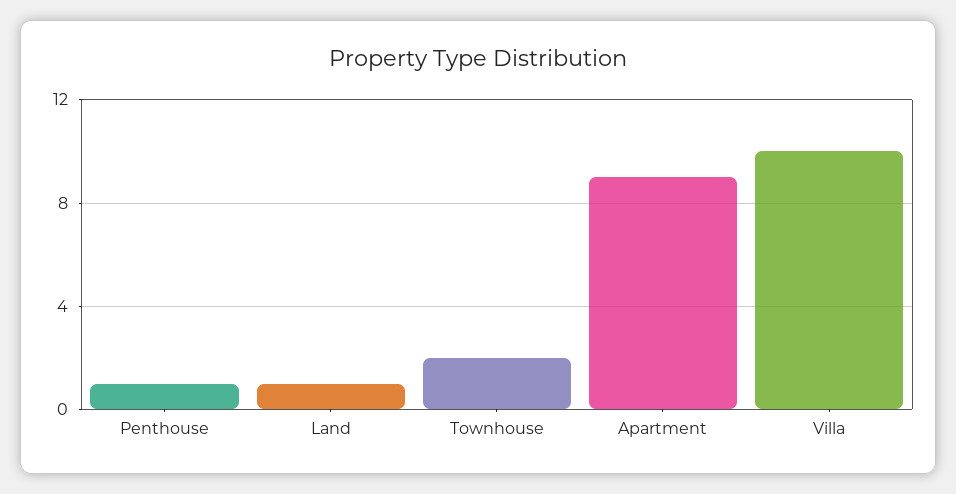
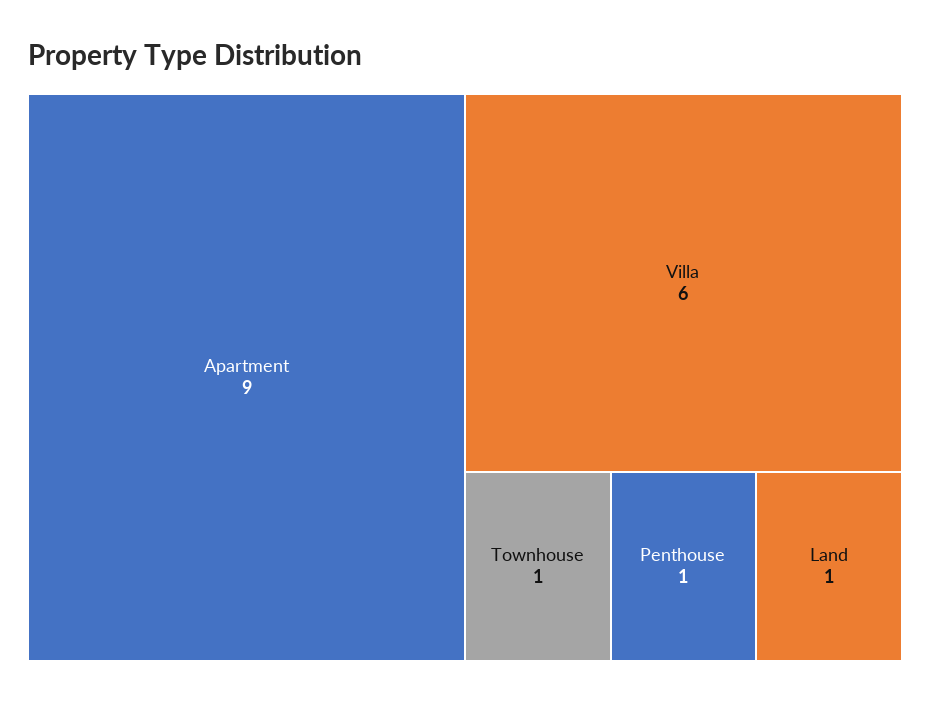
  {
    "Penthouse": 1,
    "Land": 1,
-   "Townhouse": 2,
+   "Townhouse": 1,
    "Apartment": 9,
-   "Villa": 10
+   "Villa": 6
  }

